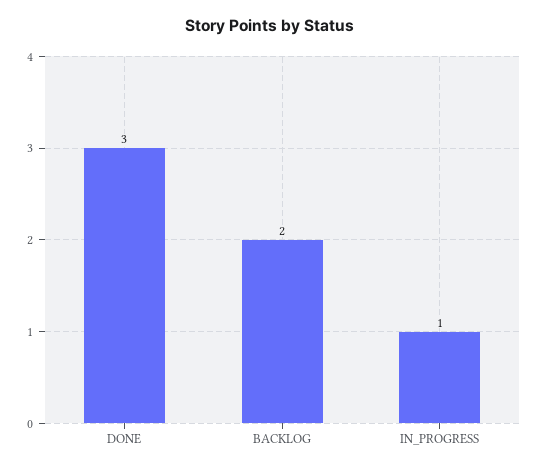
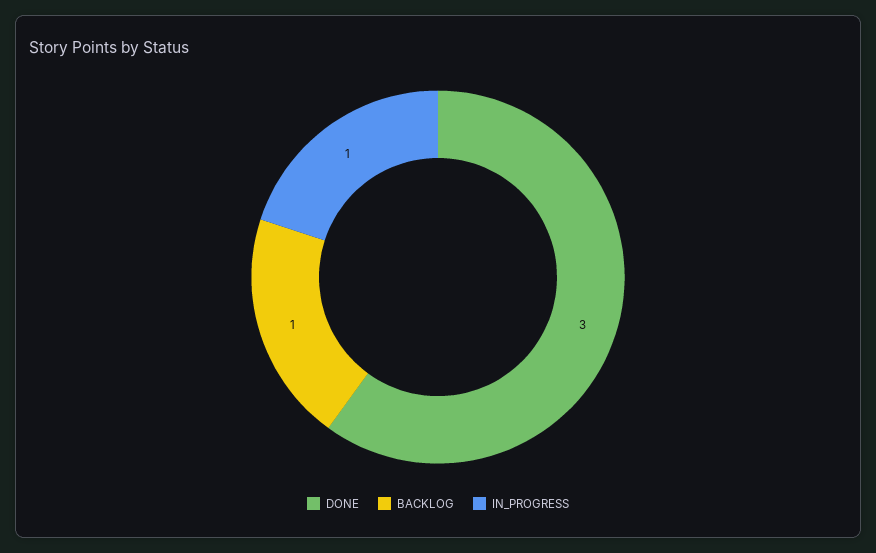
  {
    "DONE": 3,
-   "BACKLOG": 2,
+   "BACKLOG": 1,
    "IN_PROGRESS": 1
  }

